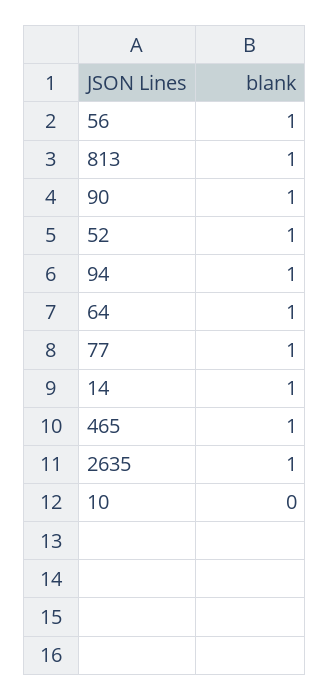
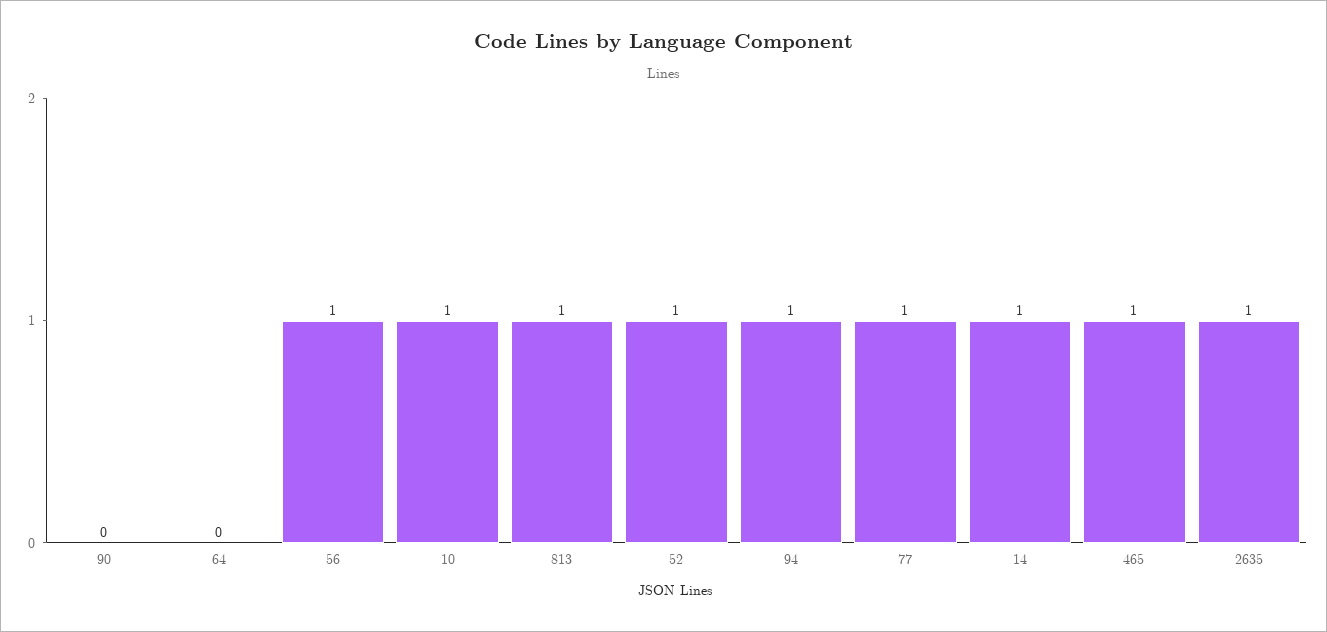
  {
    "56": 1,
    "813": 1,
-   "90": 1,
+   "90": 0,
    "52": 1,
    "94": 1,
-   "64": 1,
+   "64": 0,
    "77": 1,
    "14": 1,
    "465": 1,
    "2635": 1,
-   "10": 0
+   "10": 1
  }

